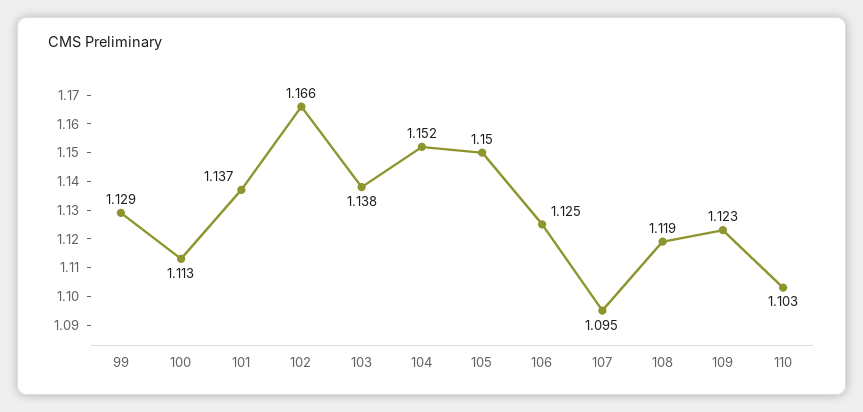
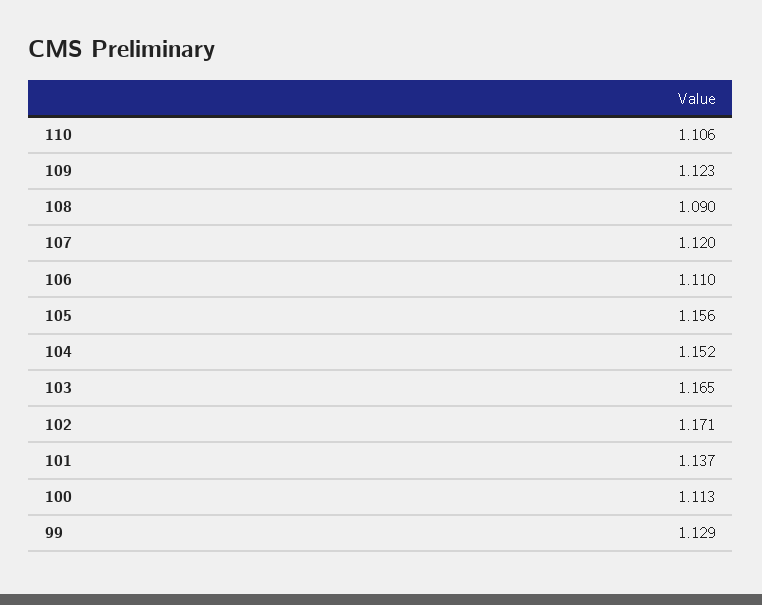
  {
    "99": 1.129,
    "100": 1.113,
    "101": 1.137,
-   "102": 1.166,
+   "102": 1.171,
-   "103": 1.138,
+   "103": 1.165,
    "104": 1.152,
-   "105": 1.15,
+   "105": 1.156,
-   "106": 1.125,
+   "106": 1.11,
-   "107": 1.095,
+   "107": 1.12,
-   "108": 1.119,
+   "108": 1.09,
    "109": 1.123,
-   "110": 1.103
+   "110": 1.106
  }

